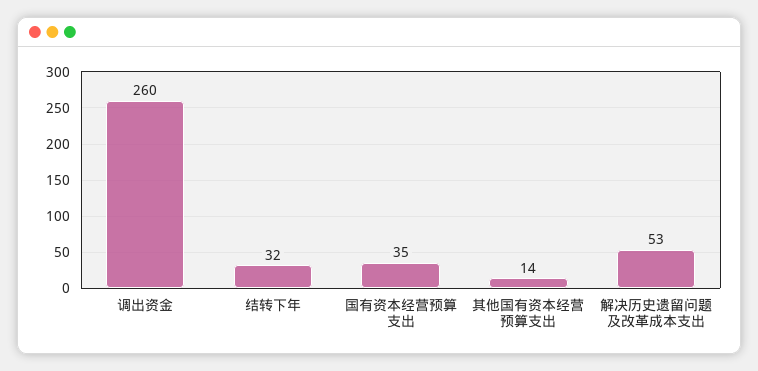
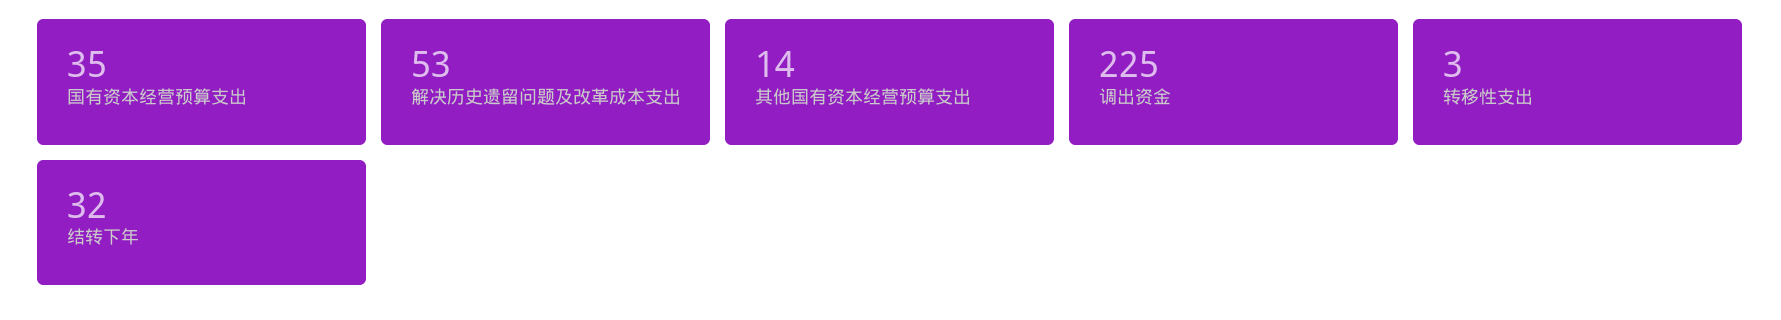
  {
-   "调出资金": 260,
+   "调出资金": 225,
    "结转下年": 32,
    "国有资本经营预算支出": 35,
    "其他国有资本经营预算支出": 14,
-   "解决历史遗留问题及改革成本支出": 53
+   "解决历史遗留问题及改革成本支出": 53,
+   "转移性支出": 3
  }

